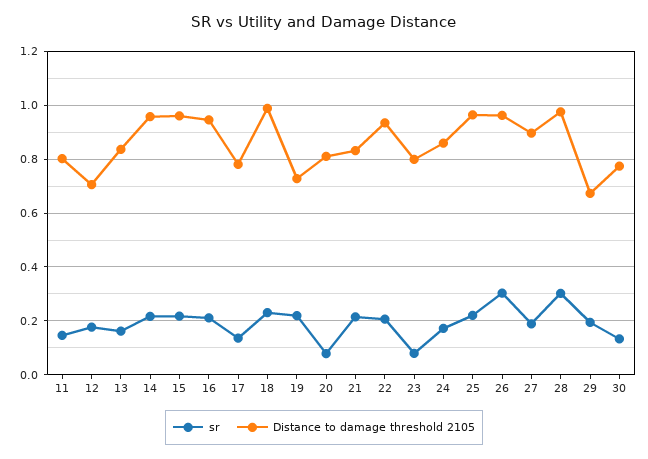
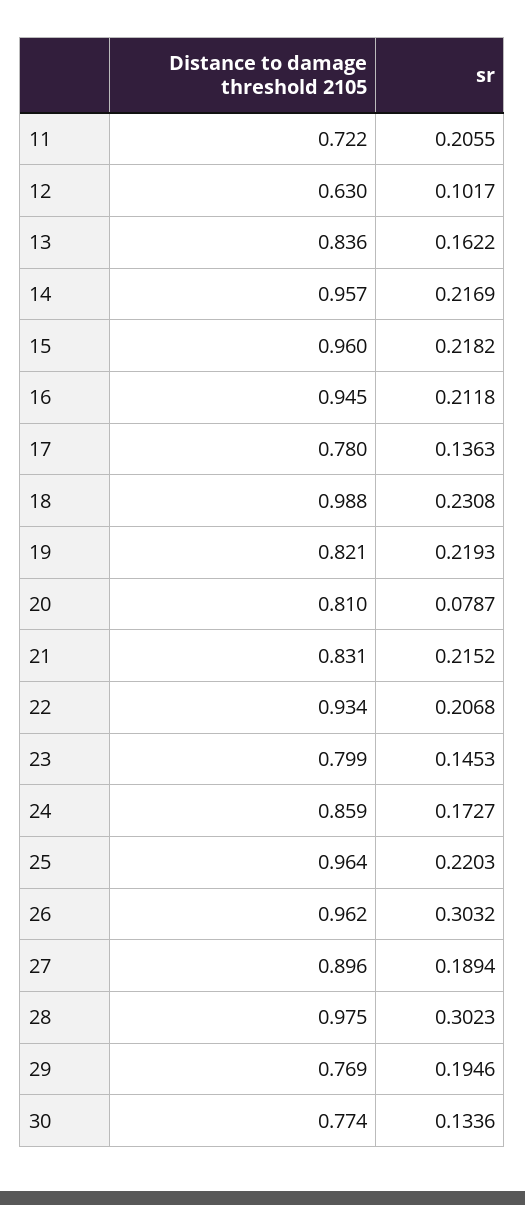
  {
    "sr": {
-     "11": 0.15,
+     "11": 0.2055,
-     "12": 0.175,
+     "12": 0.1017,
      "13": 0.1622,
      "14": 0.2169,
      "15": 0.2182,
      "16": 0.2118,
      "17": 0.1363,
      "18": 0.2308,
      "19": 0.2193,
      "20": 0.0787,
      "21": 0.2152,
      "22": 0.2068,
-     "23": 0.075,
+     "23": 0.1453,
      "24": 0.1727,
      "25": 0.2203,
      "26": 0.3032,
      "27": 0.1894,
      "28": 0.3023,
      "29": 0.1946,
      "30": 0.1336
    },
    "Distance to damage threshold 2105": {
-     "11": 0.8,
+     "11": 0.722,
-     "12": 0.7,
+     "12": 0.63,
      "13": 0.836,
      "14": 0.957,
      "15": 0.96,
      "16": 0.945,
      "17": 0.78,
      "18": 0.988,
-     "19": 0.725,
+     "19": 0.821,
      "20": 0.81,
      "21": 0.831,
      "22": 0.934,
      "23": 0.799,
      "24": 0.859,
      "25": 0.964,
      "26": 0.962,
      "27": 0.896,
      "28": 0.975,
-     "29": 0.675,
+     "29": 0.769,
      "30": 0.774
    }
  }

